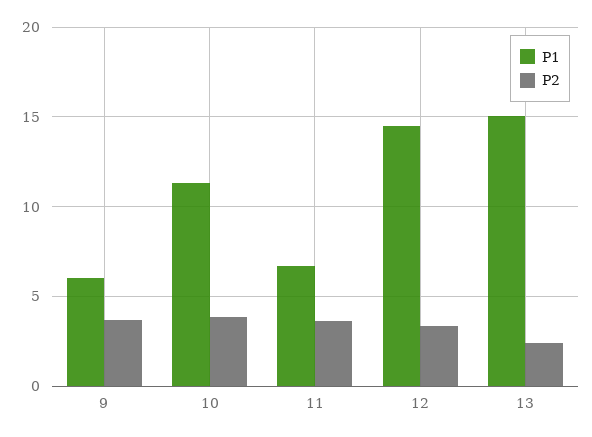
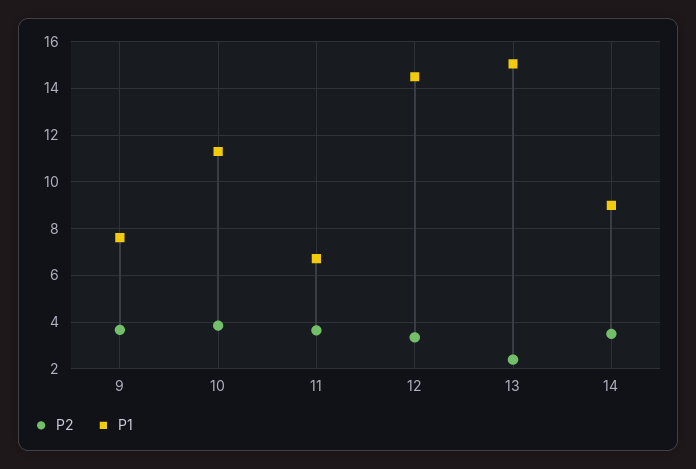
  {
    "P1": {
-     "9": 6,
+     "9": 7.5,
      "10": 11.5,
      "11": 6.5,
      "12": 14.5,
-     "13": 15
+     "13": 15,
+     "14": 9
    },
    "P2": {
      "9": 3.5,
      "10": 4,
      "11": 3.5,
      "12": 3.5,
-     "13": 2.5
+     "13": 2.5,
+     "14": 3.5
    }
  }

